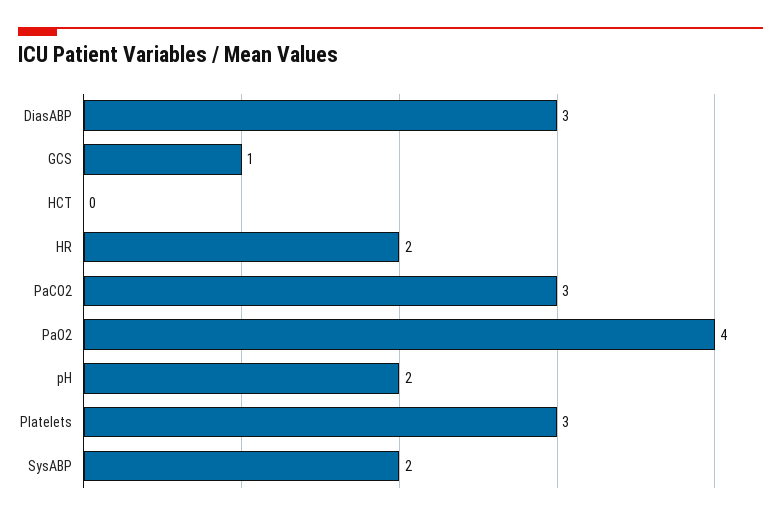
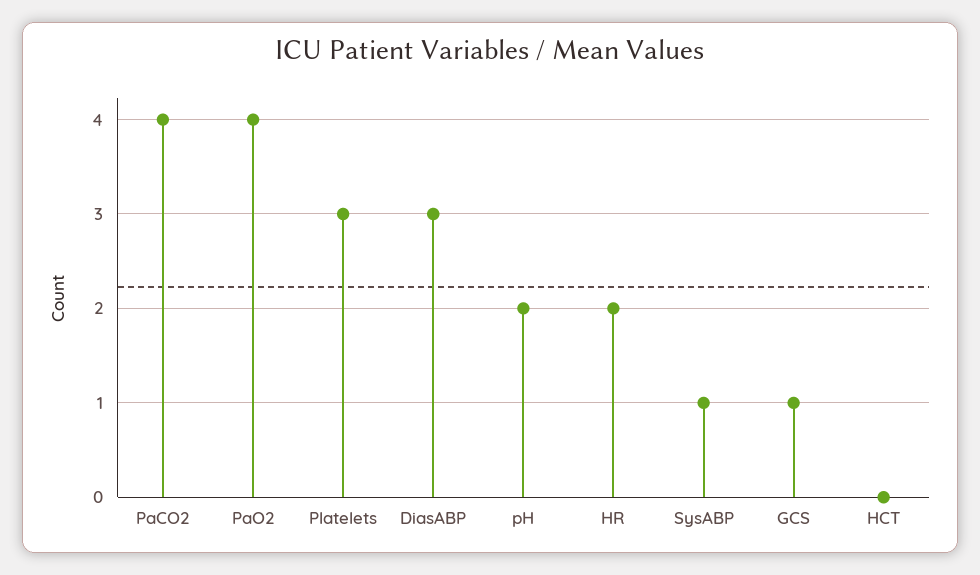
  {
    "DiasABP": 3,
    "GCS": 1,
    "HCT": 0,
    "HR": 2,
-   "PaCO2": 3,
+   "PaCO2": 4,
    "PaO2": 4,
    "pH": 2,
    "Platelets": 3,
-   "SysABP": 2
+   "SysABP": 1
  }

